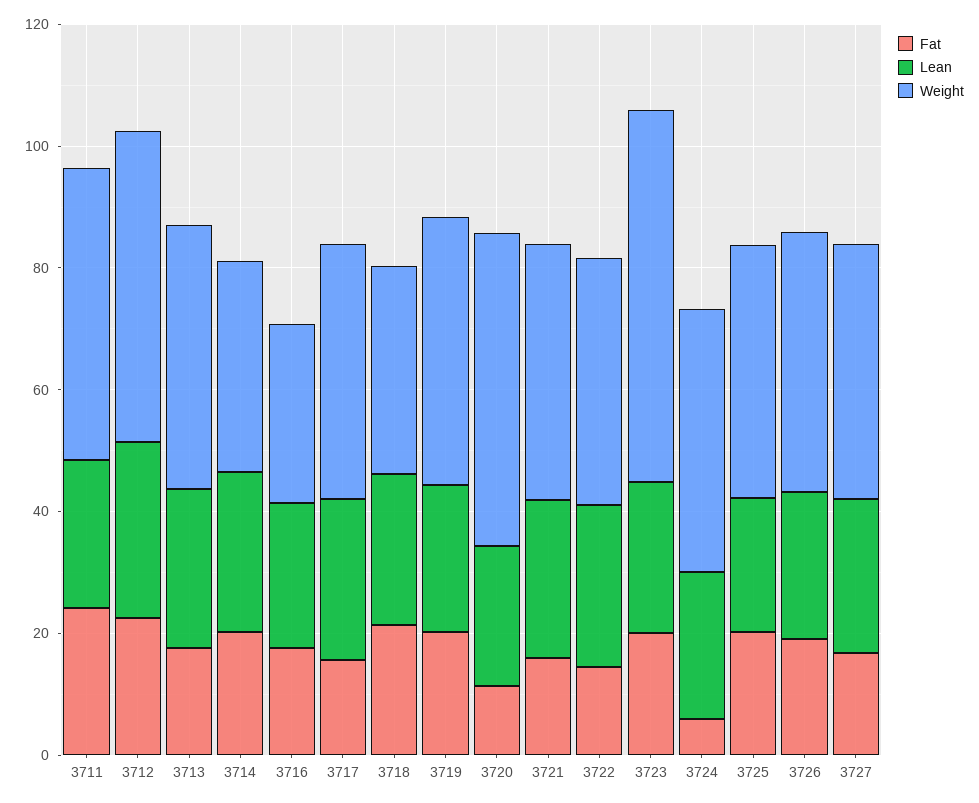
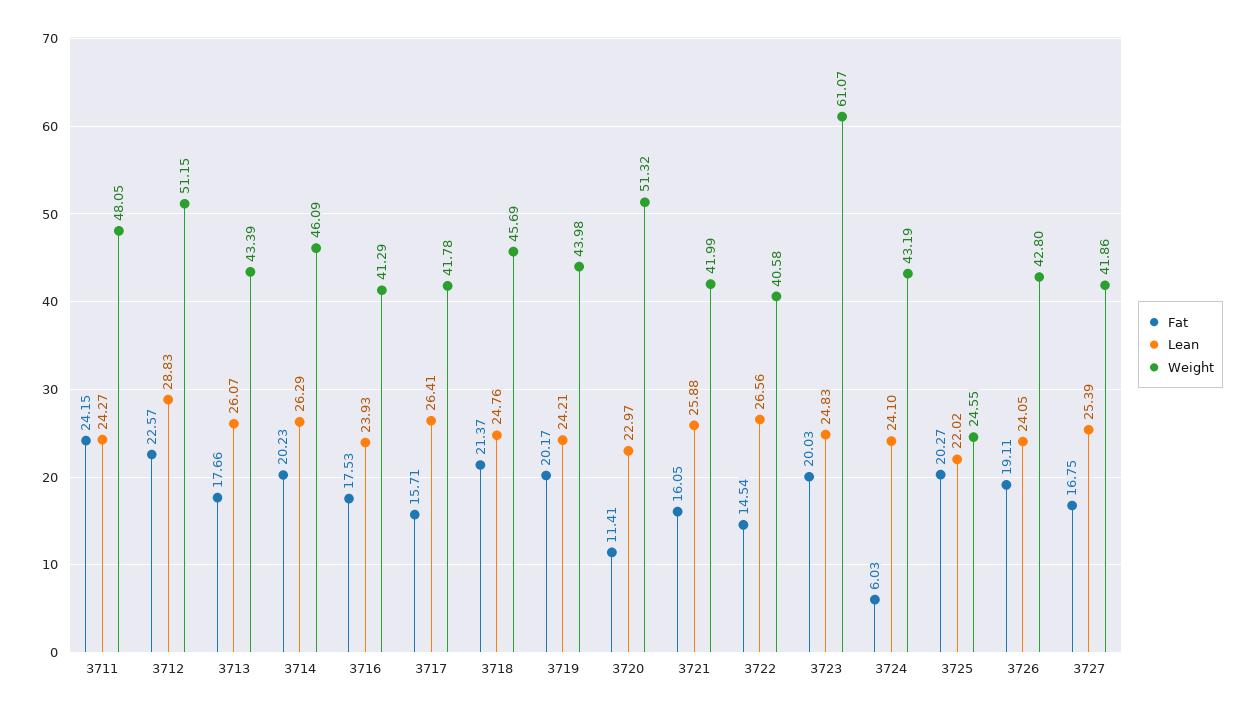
  {
    "Fat": {
      "3711": 24.15,
      "3712": 22.57,
      "3713": 17.66,
      "3714": 20.23,
      "3716": 17.53,
      "3717": 15.71,
      "3718": 21.37,
      "3719": 20.17,
      "3720": 11.41,
      "3721": 16.05,
      "3722": 14.54,
      "3723": 20.03,
      "3724": 6.03,
      "3725": 20.27,
      "3726": 19.11,
      "3727": 16.75
    },
    "Lean": {
      "3711": 24.27,
      "3712": 28.83,
      "3713": 26.07,
      "3714": 26.29,
      "3716": 23.93,
      "3717": 26.41,
      "3718": 24.76,
      "3719": 24.21,
      "3720": 22.97,
      "3721": 25.88,
      "3722": 26.56,
      "3723": 24.83,
      "3724": 24.1,
      "3725": 22.02,
      "3726": 24.05,
      "3727": 25.39
    },
    "Weight": {
      "3711": 48.05,
      "3712": 51.15,
      "3713": 43.39,
-     "3714": 35,
+     "3714": 46.09,
-     "3716": 30,
+     "3716": 41.29,
      "3717": 41.78,
-     "3718": 35,
+     "3718": 45.69,
      "3719": 43.98,
      "3720": 51.32,
      "3721": 41.99,
      "3722": 40.58,
      "3723": 61.07,
      "3724": 43.19,
-     "3725": 40,
+     "3725": 24.55,
      "3726": 42.8,
      "3727": 41.86
    }
  }

